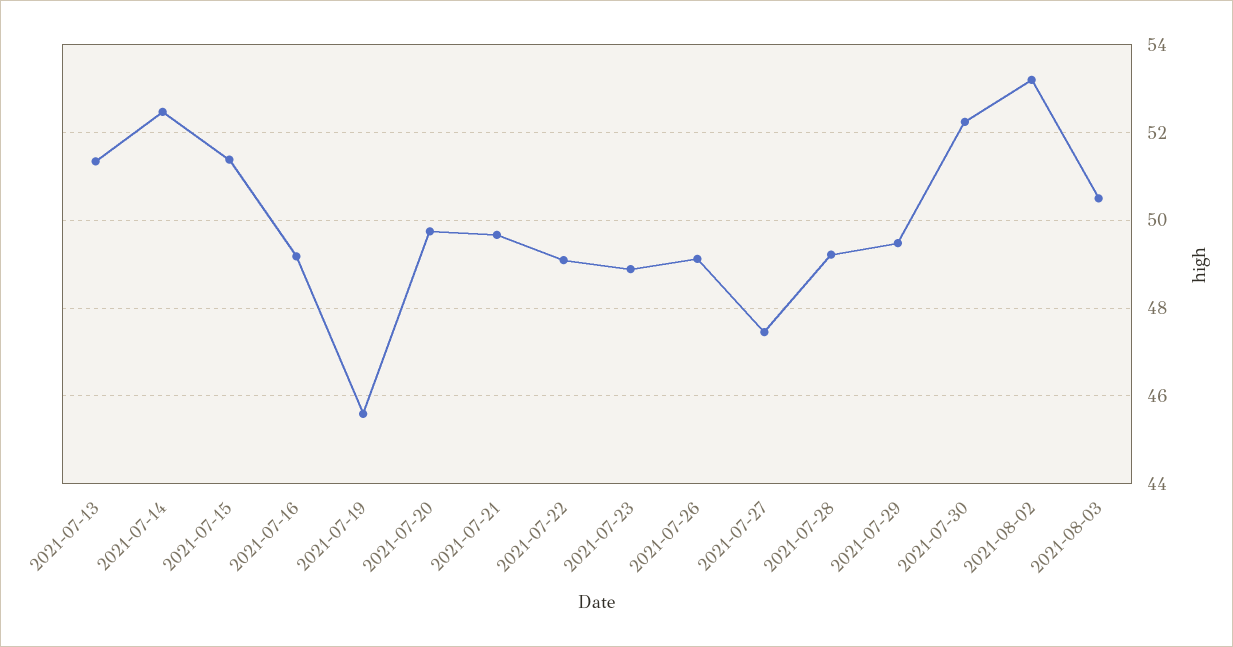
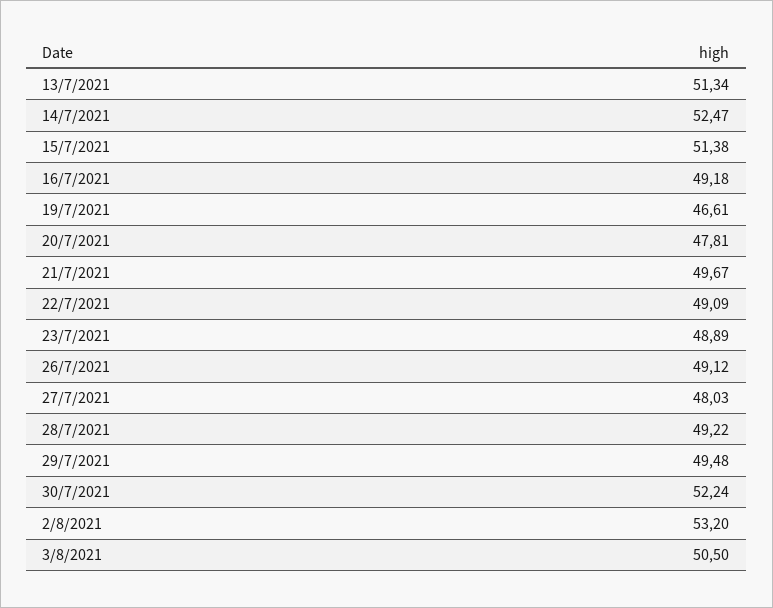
  {
    "2021-07-13": 51.34,
    "2021-07-14": 52.47,
    "2021-07-15": 51.38,
    "2021-07-16": 49.18,
-   "2021-07-19": 45.6,
+   "2021-07-19": 46.61,
-   "2021-07-20": 49.8,
+   "2021-07-20": 47.81,
    "2021-07-21": 49.67,
    "2021-07-22": 49.09,
    "2021-07-23": 48.89,
    "2021-07-26": 49.12,
-   "2021-07-27": 47.4,
+   "2021-07-27": 48.03,
    "2021-07-28": 49.22,
    "2021-07-29": 49.48,
    "2021-07-30": 52.24,
    "2021-08-02": 53.2,
    "2021-08-03": 50.5
  }

